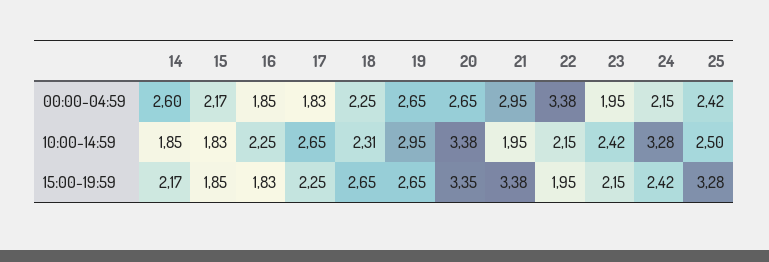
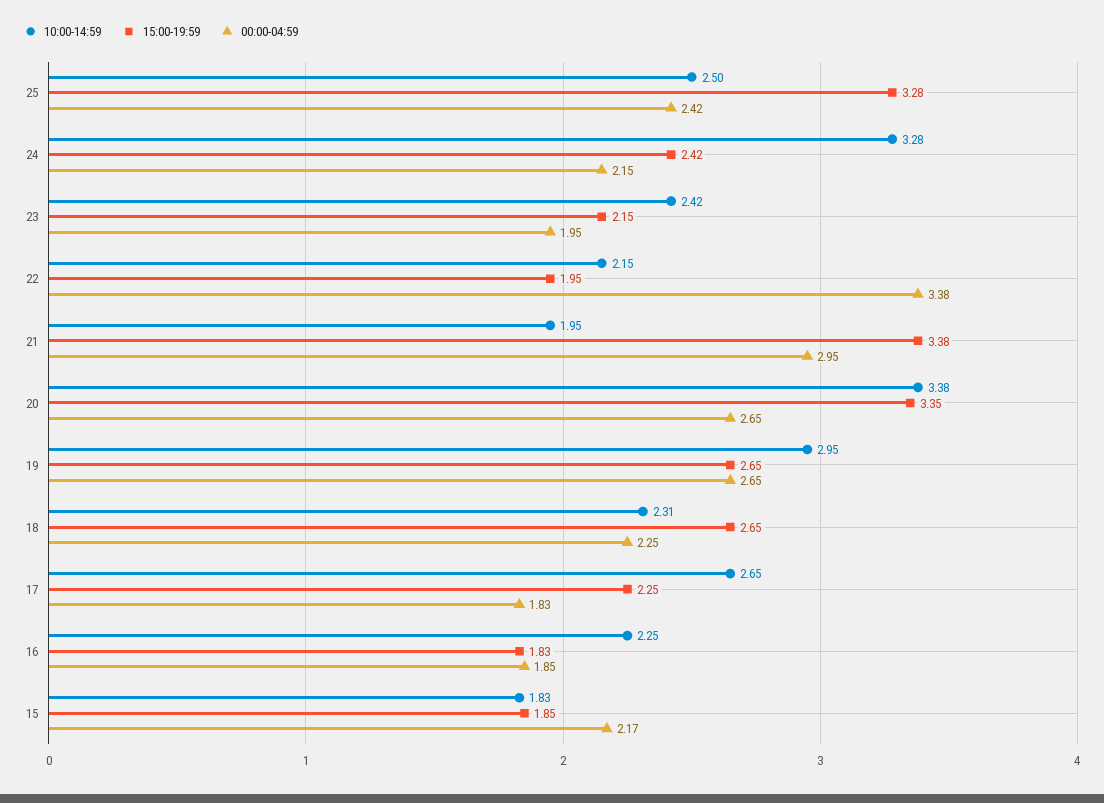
  {
    "00:00-04:59": {
-     "14": 2.6,
      "15": 2.17,
      "16": 1.85,
      "17": 1.83,
      "18": 2.25,
      "19": 2.65,
      "20": 2.65,
      "21": 2.95,
      "22": 3.38,
      "23": 1.95,
      "24": 2.15,
      "25": 2.42
    },
    "10:00-14:59": {
-     "14": 1.85,
      "15": 1.83,
      "16": 2.25,
      "17": 2.65,
      "18": 2.31,
      "19": 2.95,
      "20": 3.38,
      "21": 1.95,
      "22": 2.15,
      "23": 2.42,
      "24": 3.28,
      "25": 2.5
    },
    "15:00-19:59": {
-     "14": 2.17,
      "15": 1.85,
      "16": 1.83,
      "17": 2.25,
      "18": 2.65,
      "19": 2.65,
      "20": 3.35,
      "21": 3.38,
      "22": 1.95,
      "23": 2.15,
      "24": 2.42,
      "25": 3.28
    }
  }

